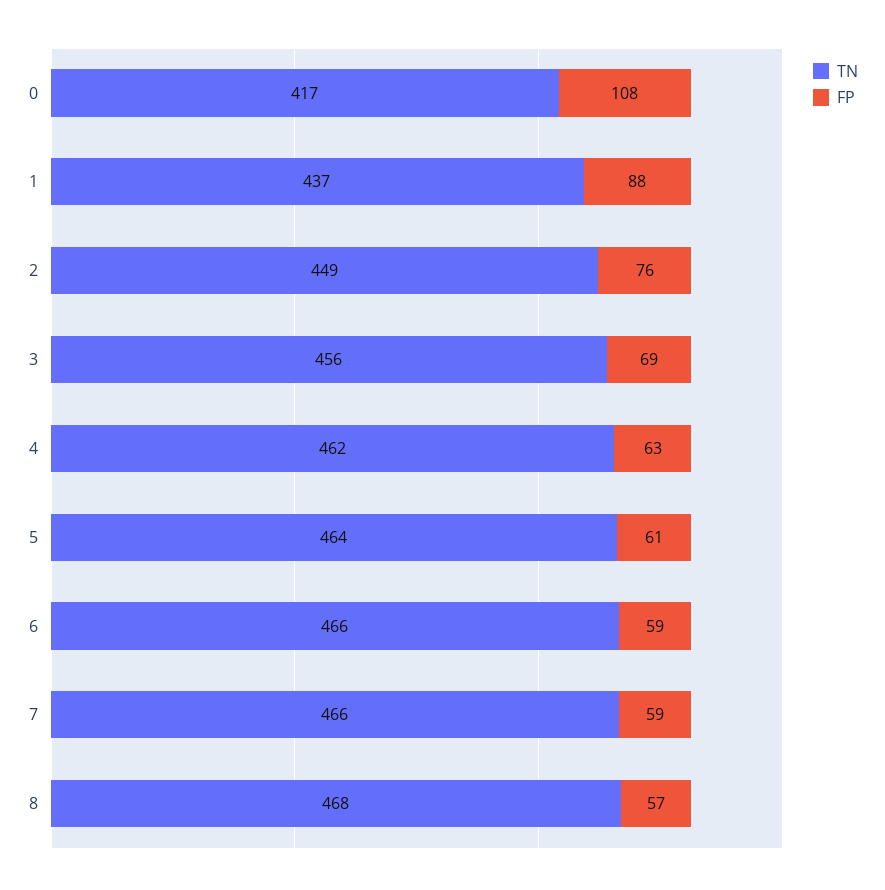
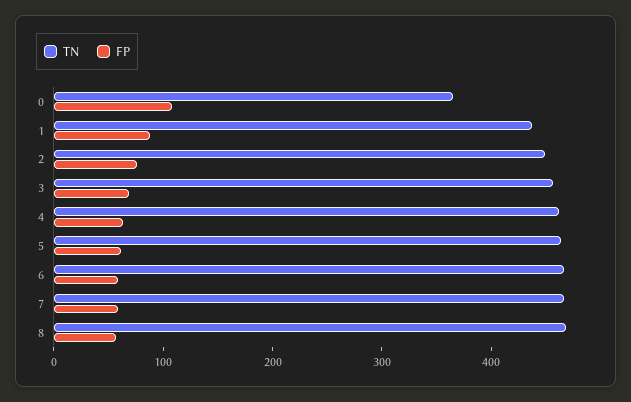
  {
    "TN": {
-     "0": 417,
+     "0": 360,
      "1": 437,
      "2": 449,
      "3": 456,
      "4": 462,
      "5": 464,
      "6": 466,
      "7": 466,
      "8": 468
    },
    "FP": {
      "0": 108,
      "1": 88,
      "2": 76,
      "3": 69,
      "4": 63,
      "5": 61,
      "6": 59,
      "7": 59,
      "8": 57
    }
  }

